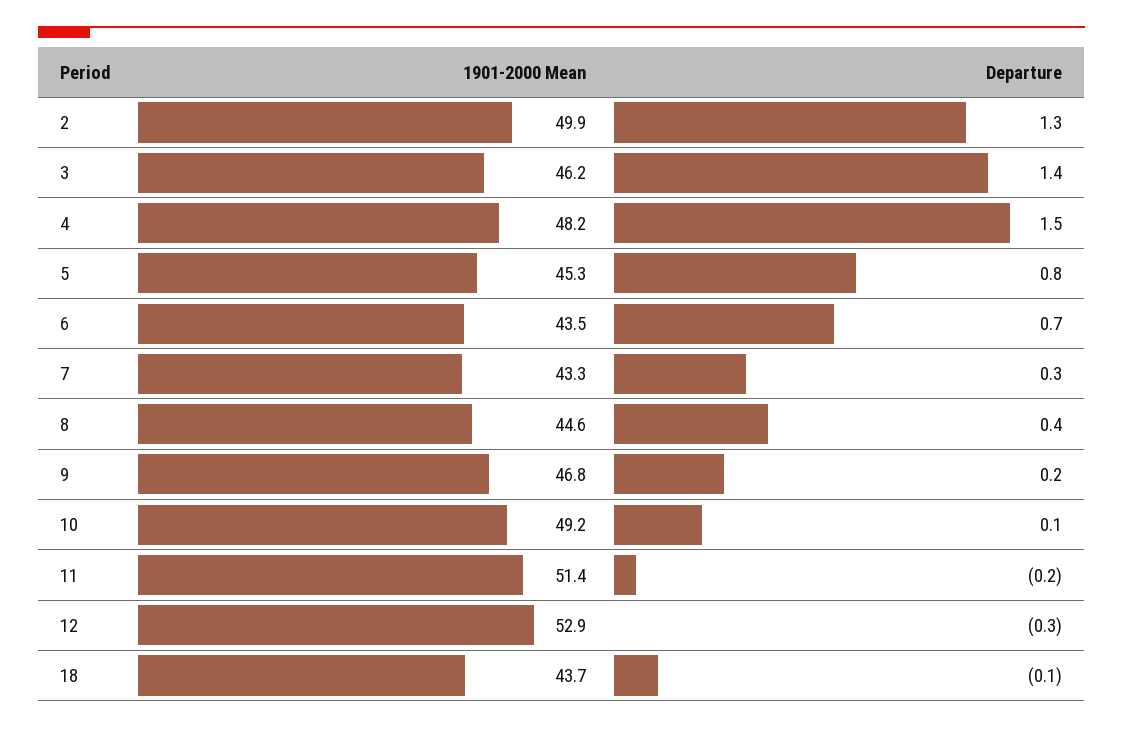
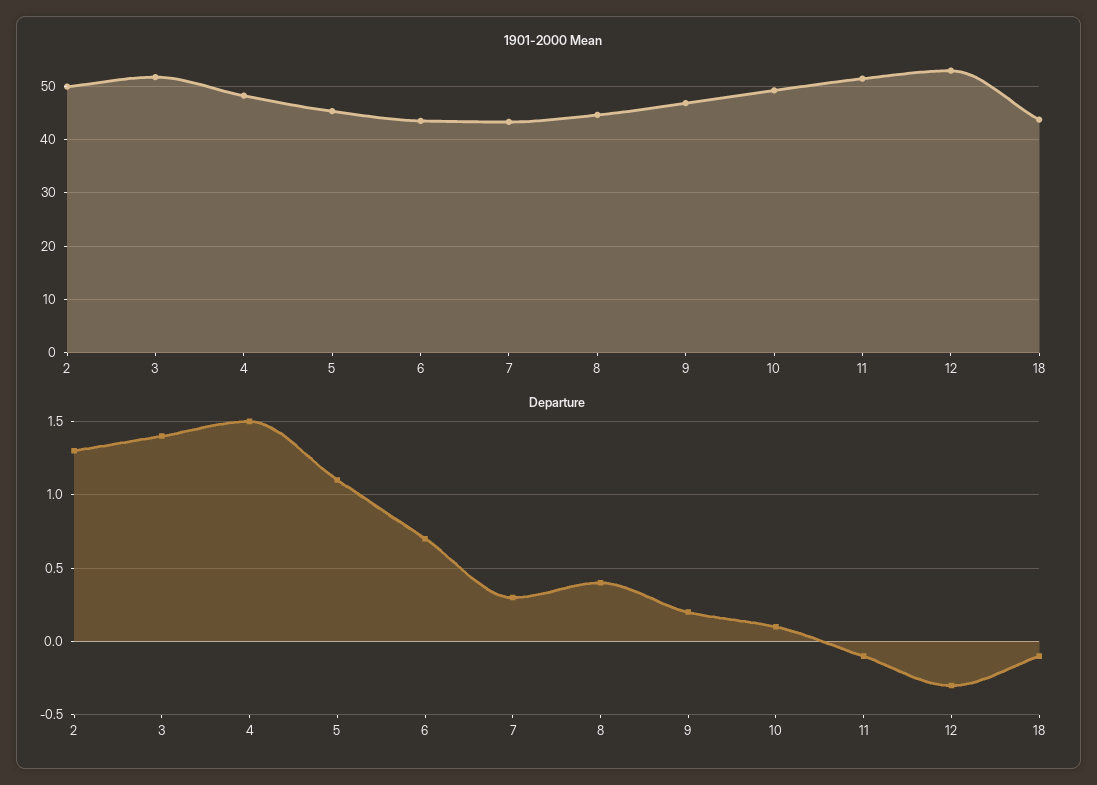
  {
    "1901-2000 Mean": {
      "2": 49.9,
-     "3": 46.2,
+     "3": 52,
      "4": 48.2,
      "5": 45.3,
      "6": 43.5,
      "7": 43.3,
      "8": 44.6,
      "9": 46.8,
      "10": 49.2,
      "11": 51.4,
      "12": 52.9,
      "18": 43.7
    },
    "Departure": {
      "2": 1.3,
      "3": 1.4,
      "4": 1.5,
-     "5": 0.8,
+     "5": 1.1,
      "6": 0.7,
      "7": 0.3,
      "8": 0.4,
      "9": 0.2,
      "10": 0.1,
-     "11": -0.2,
+     "11": -0.1,
      "12": -0.3,
      "18": -0.1
    }
  }

